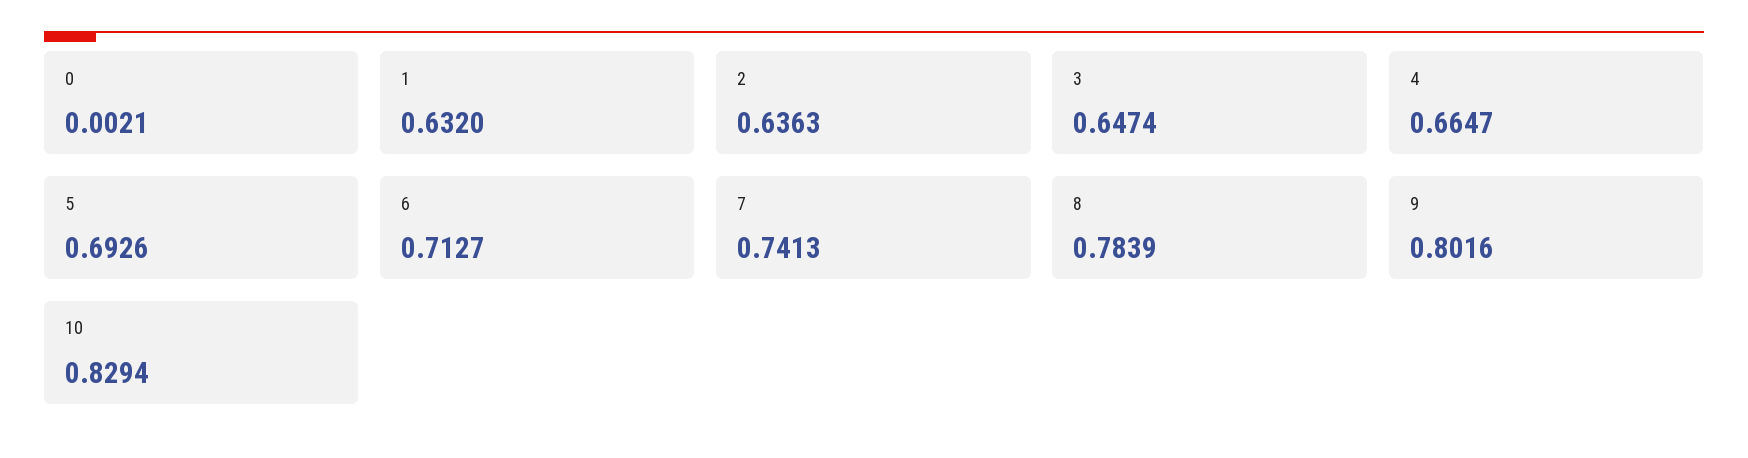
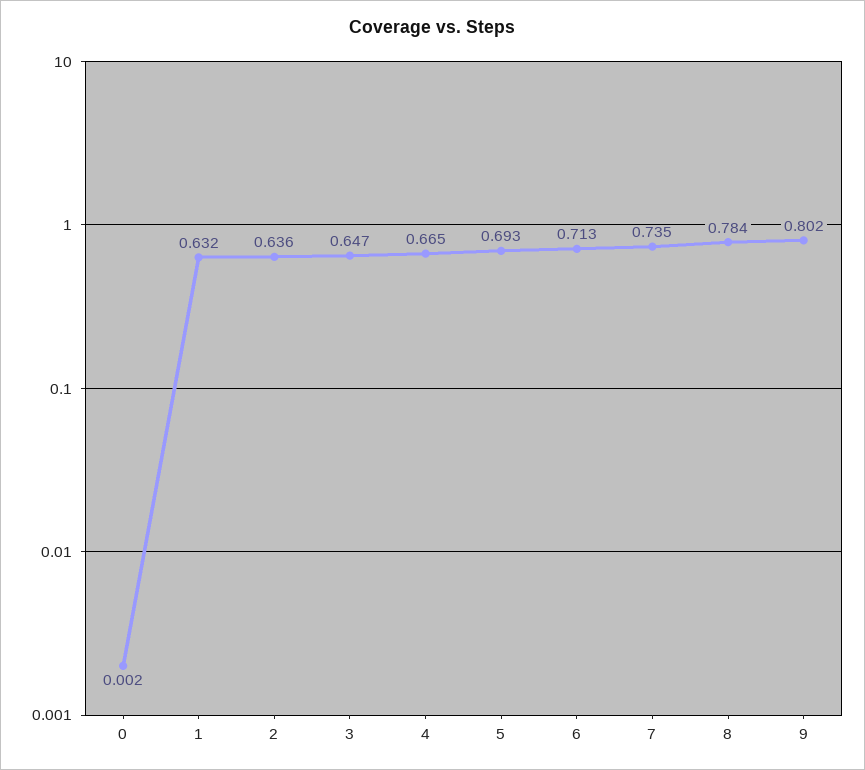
  {
    "0": 0.0021,
    "1": 0.632,
    "2": 0.6363,
    "3": 0.6474,
    "4": 0.6647,
    "5": 0.6926,
    "6": 0.7127,
-   "7": 0.7413,
+   "7": 0.735,
    "8": 0.7839,
-   "9": 0.8016,
+   "9": 0.8016
-   "10": 0.8294
  }

